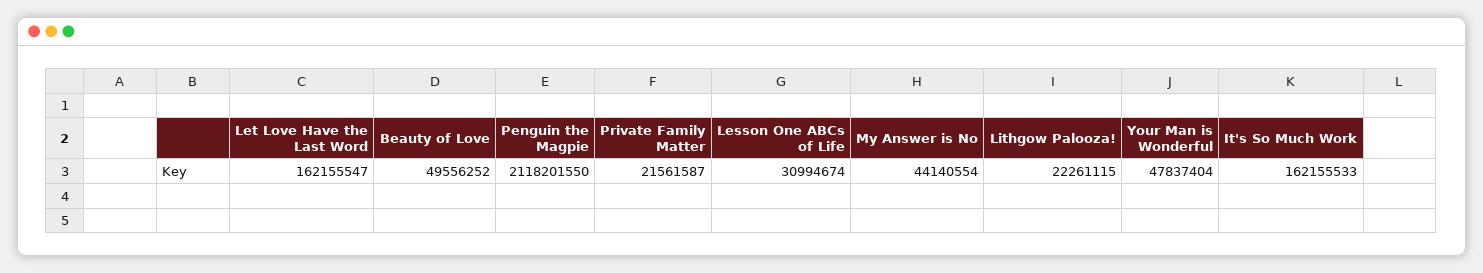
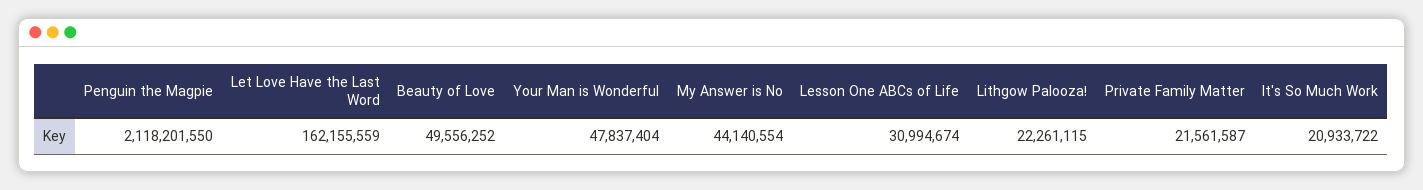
  {
-   "Let Love Have the Last Word": 162155547,
+   "Let Love Have the Last Word": 162155559,
    "Beauty of Love": 49556252,
    "Penguin the Magpie": 2118201550,
    "Private Family Matter": 21561587,
    "Lesson One ABCs of Life": 30994674,
    "My Answer is No": 44140554,
    "Lithgow Palooza!": 22261115,
    "Your Man is Wonderful": 47837404,
-   "It's So Much Work": 162155533
+   "It's So Much Work": 20933722
  }

